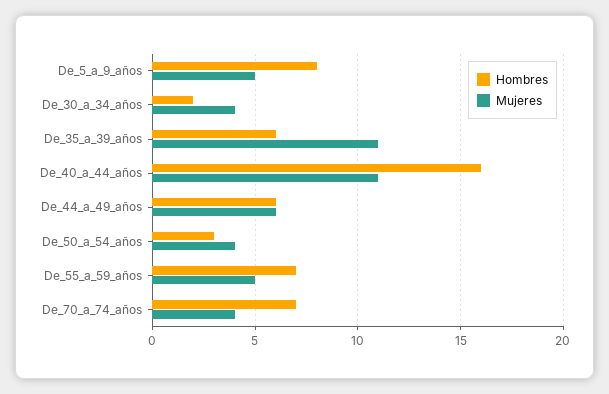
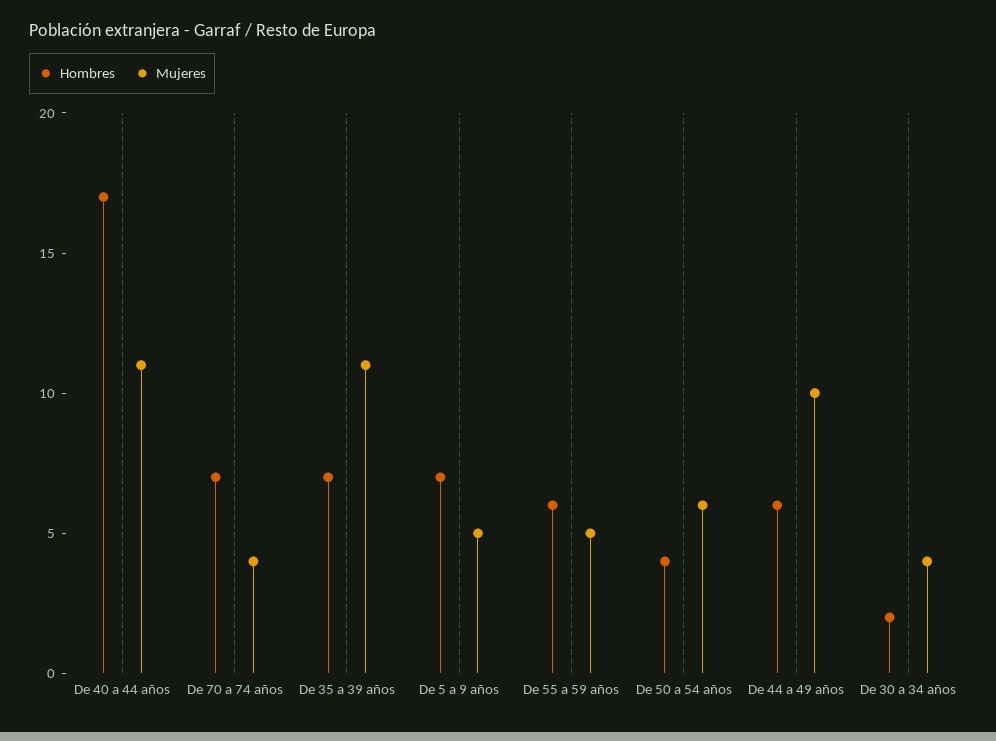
  {
    "Hombres": {
-     "De_5_a_9_años": 8,
+     "De_5_a_9_años": 7,
      "De_30_a_34_años": 2,
-     "De_35_a_39_años": 6,
+     "De_35_a_39_años": 7,
-     "De_40_a_44_años": 16,
+     "De_40_a_44_años": 17,
      "De_44_a_49_años": 6,
-     "De_50_a_54_años": 3,
+     "De_50_a_54_años": 4,
-     "De_55_a_59_años": 7,
+     "De_55_a_59_años": 6,
      "De_70_a_74_años": 7
    },
    "Mujeres": {
      "De_5_a_9_años": 5,
      "De_30_a_34_años": 4,
      "De_35_a_39_años": 11,
      "De_40_a_44_años": 11,
-     "De_44_a_49_años": 6,
+     "De_44_a_49_años": 10,
-     "De_50_a_54_años": 4,
+     "De_50_a_54_años": 6,
      "De_55_a_59_años": 5,
      "De_70_a_74_años": 4
    }
  }

